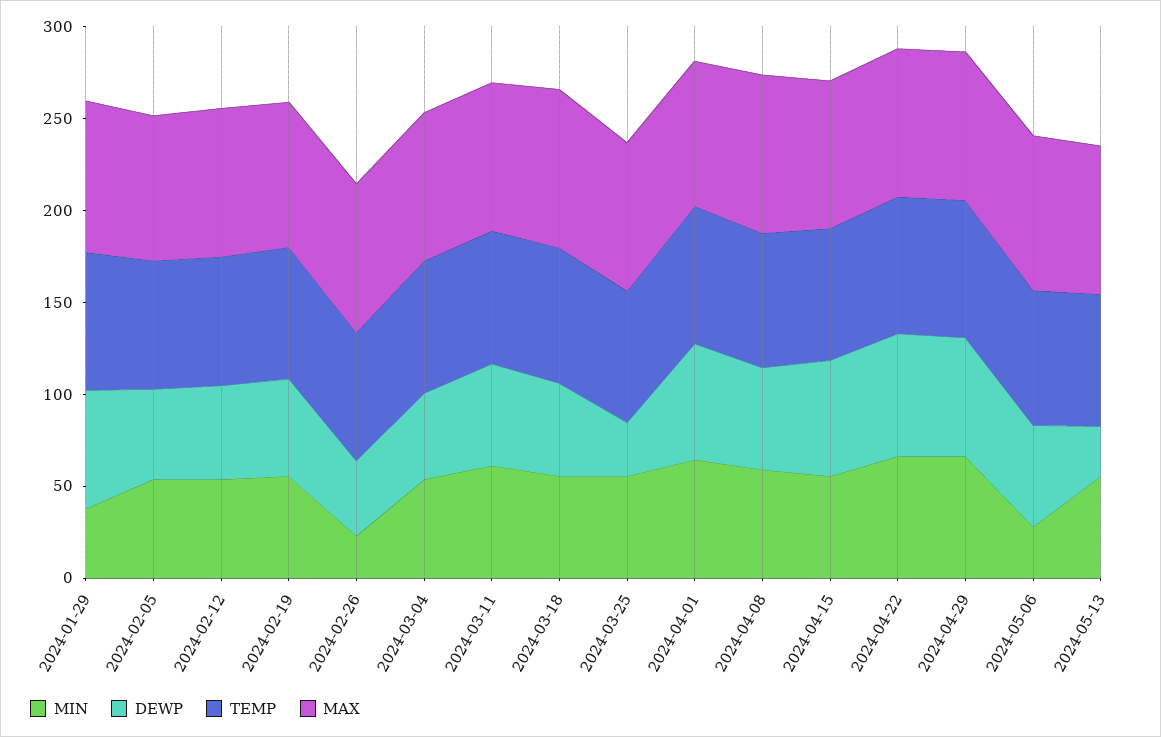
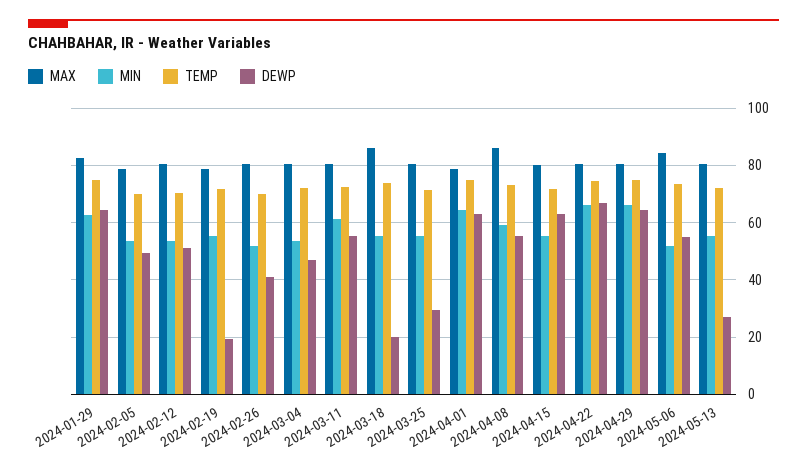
  {
    "MIN": {
-     "2024-01-29": 40,
+     "2024-01-29": 62.5,
      "2024-02-05": 52.5,
      "2024-02-12": 52.5,
      "2024-02-19": 55,
-     "2024-02-26": 20,
+     "2024-02-26": 52.5,
      "2024-03-04": 52.5,
      "2024-03-11": 60,
      "2024-03-18": 55,
      "2024-03-25": 55,
      "2024-04-01": 65,
      "2024-04-08": 60,
      "2024-04-15": 55,
      "2024-04-22": 65,
      "2024-04-29": 65,
-     "2024-05-06": 30,
+     "2024-05-06": 52.5,
      "2024-05-13": 55
    },
    "DEWP": {
      "2024-01-29": 65,
      "2024-02-05": 50,
      "2024-02-12": 50,
-     "2024-02-19": 50,
+     "2024-02-19": 20,
      "2024-02-26": 40,
      "2024-03-04": 47.5,
      "2024-03-11": 55,
-     "2024-03-18": 50,
+     "2024-03-18": 20,
      "2024-03-25": 30,
      "2024-04-01": 62.5,
      "2024-04-08": 55,
      "2024-04-15": 62.5,
      "2024-04-22": 67.5,
      "2024-04-29": 65,
      "2024-05-06": 55,
      "2024-05-13": 27.5
    },
    "TEMP": {
      "2024-01-29": 75,
      "2024-02-05": 70,
      "2024-02-12": 70,
      "2024-02-19": 72.5,
      "2024-02-26": 70,
      "2024-03-04": 72.5,
      "2024-03-11": 72.5,
      "2024-03-18": 72.5,
      "2024-03-25": 72.5,
      "2024-04-01": 75,
      "2024-04-08": 72.5,
      "2024-04-15": 72.5,
      "2024-04-22": 75,
      "2024-04-29": 75,
      "2024-05-06": 72.5,
      "2024-05-13": 72.5
    },
    "MAX": {
      "2024-01-29": 82.5,
      "2024-02-05": 80,
      "2024-02-12": 80,
      "2024-02-19": 80,
      "2024-02-26": 80,
      "2024-03-04": 80,
      "2024-03-11": 80,
      "2024-03-18": 85,
      "2024-03-25": 80,
      "2024-04-01": 80,
      "2024-04-08": 85,
      "2024-04-15": 80,
      "2024-04-22": 80,
      "2024-04-29": 80,
      "2024-05-06": 85,
      "2024-05-13": 80
    }
  }

